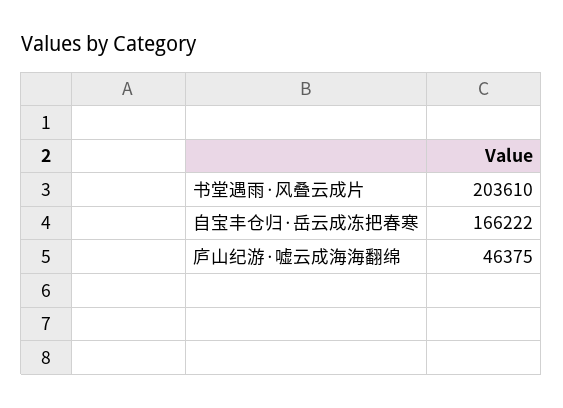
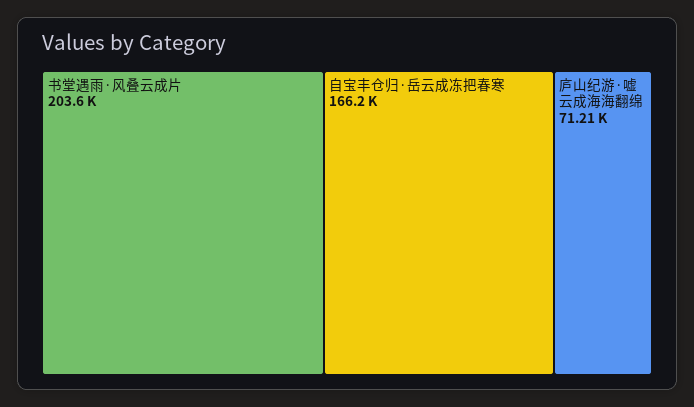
  {
    "书堂遇雨·风叠云成片": 203610,
    "自宝丰仓归·岳云成冻把春寒": 166222,
-   "庐山纪游·嘘云成海海翻绵": 46375
+   "庐山纪游·嘘云成海海翻绵": 71210
  }

